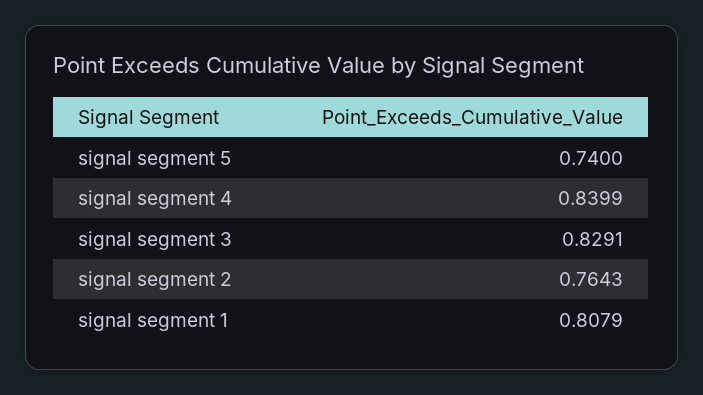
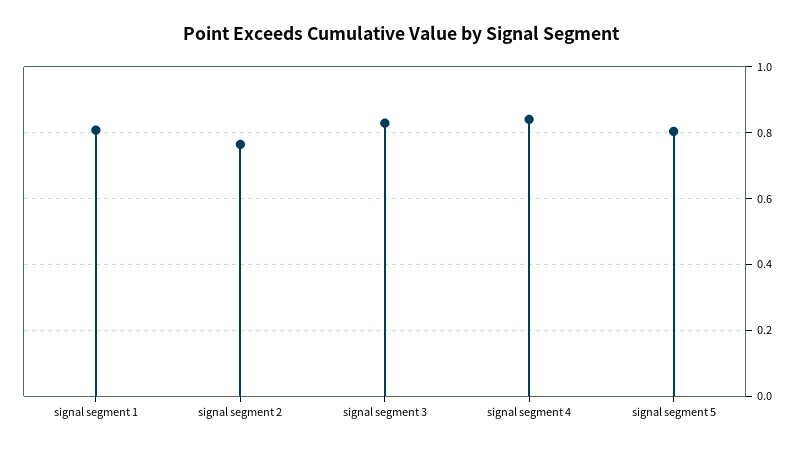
  {
-   "signal segment 5": 0.74,
+   "signal segment 5": 0.8,
    "signal segment 4": 0.8399,
    "signal segment 3": 0.8291,
    "signal segment 2": 0.7643,
    "signal segment 1": 0.8079
  }

